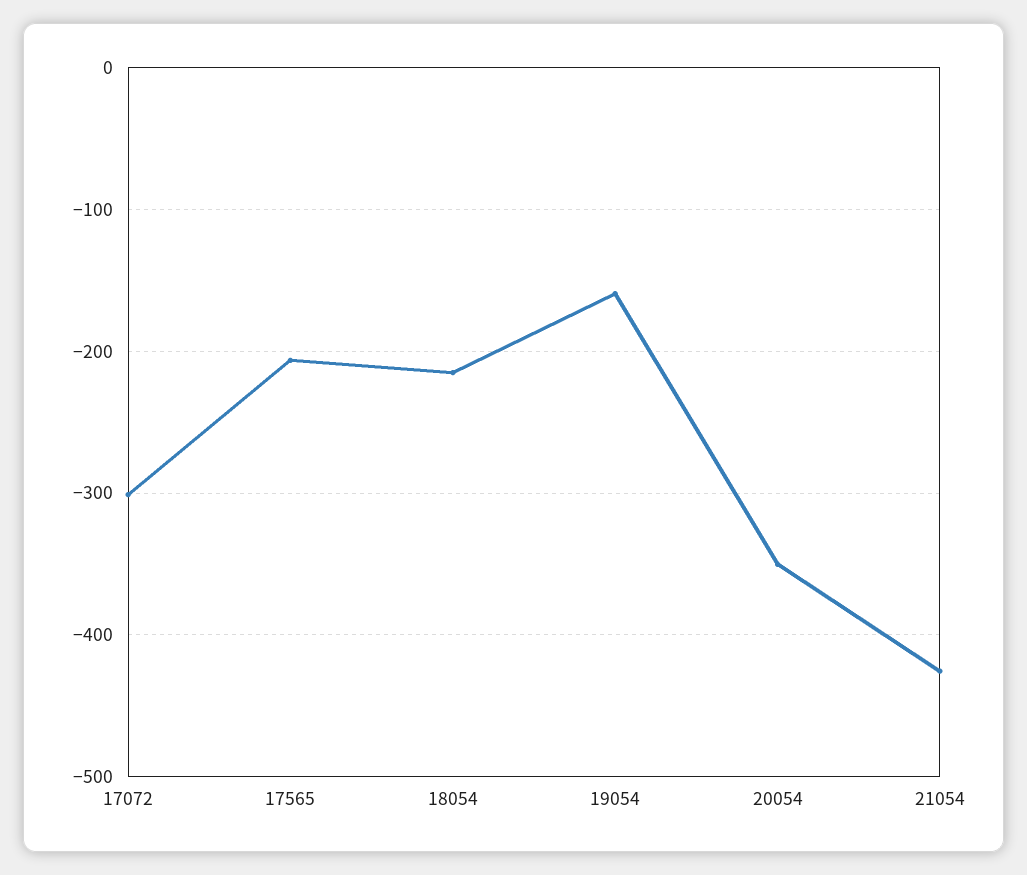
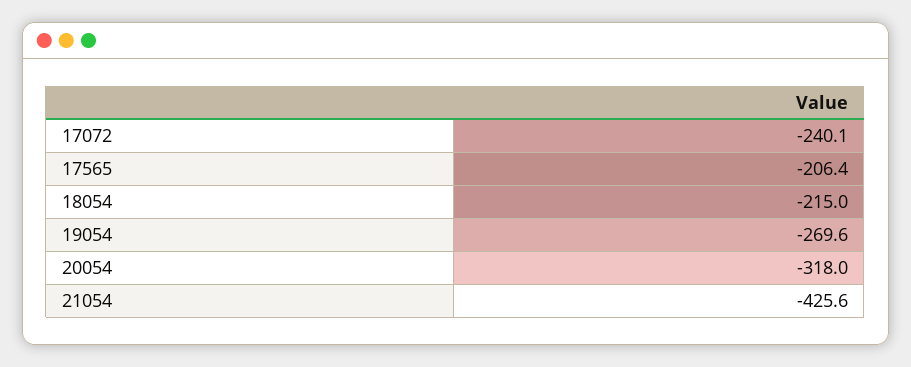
  {
-   "17072": -300,
+   "17072": -240.1,
    "17565": -206.4,
    "18054": -215,
-   "19054": -160,
+   "19054": -269.6,
-   "20054": -350,
+   "20054": -318,
    "21054": -425.6
  }

